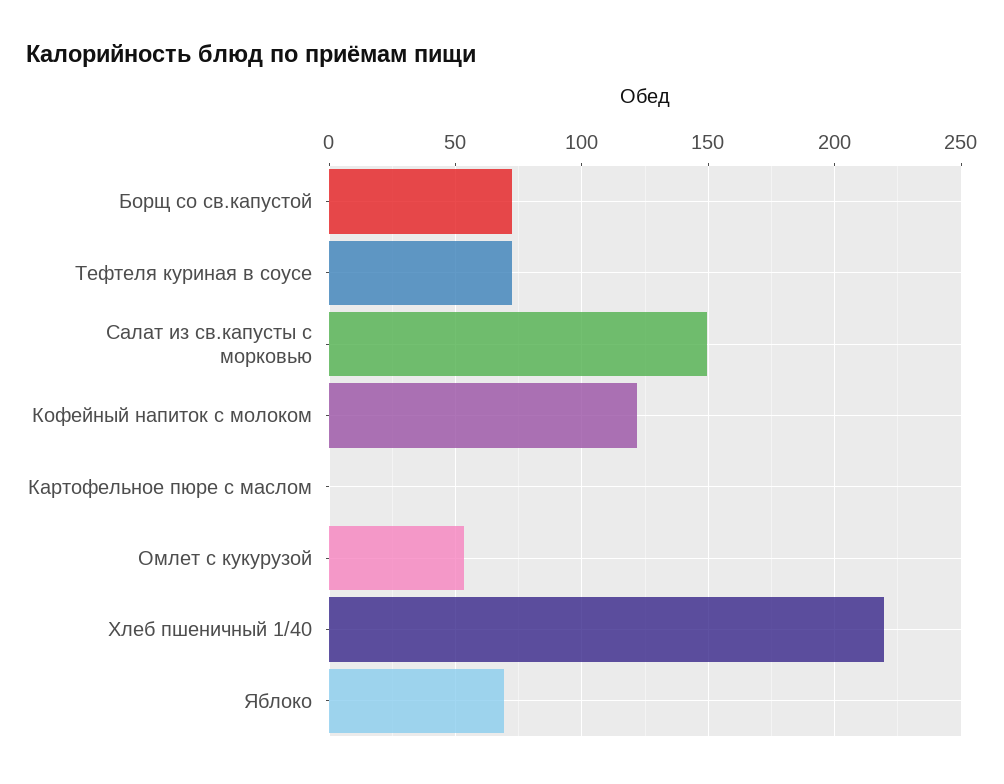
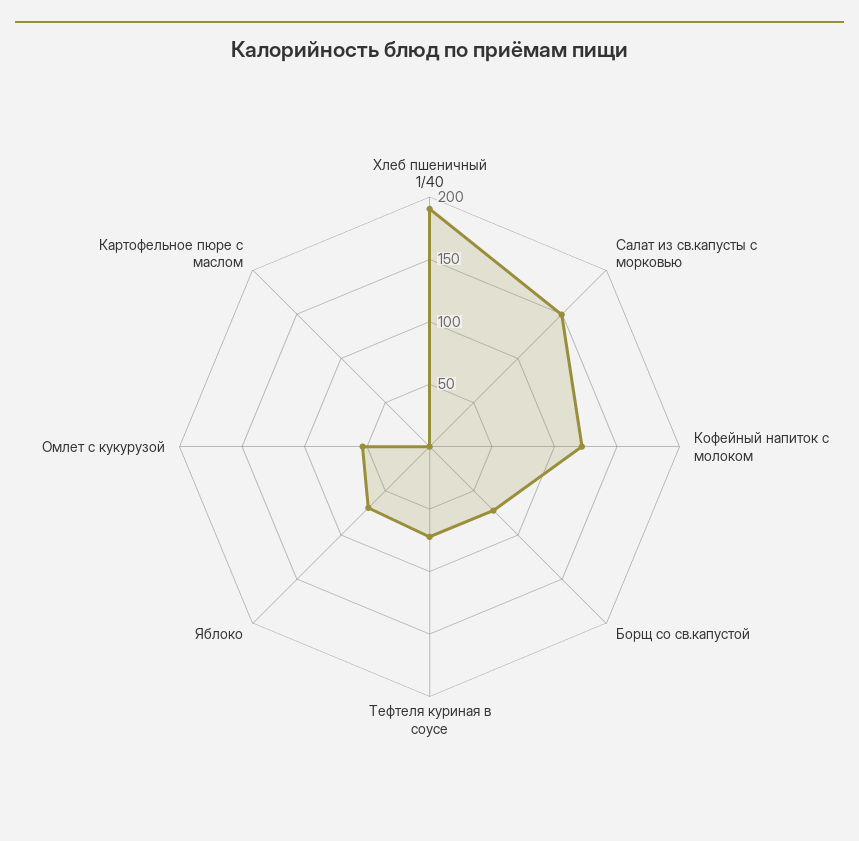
  {
    "Борщ со св.капустой": 70,
    "Тефтеля куриная в соусе": 70,
    "Салат из св.капусты с морковью": 150,
    "Кофейный напиток с молоком": 120,
    "Картофельное пюре с маслом": 0,
    "Омлет с кукурузой": 55,
-   "Хлеб пшеничный 1/40": 220,
+   "Хлеб пшеничный 1/40": 190,
    "Яблоко": 70
  }

